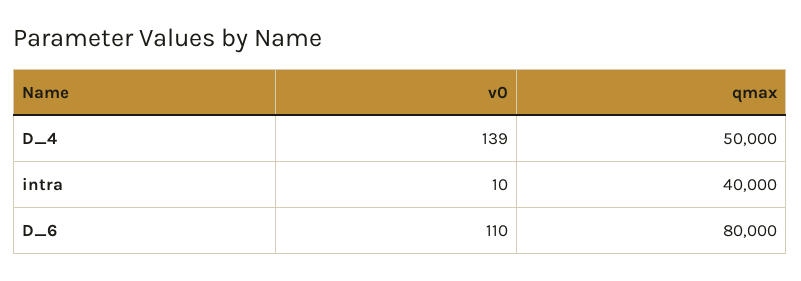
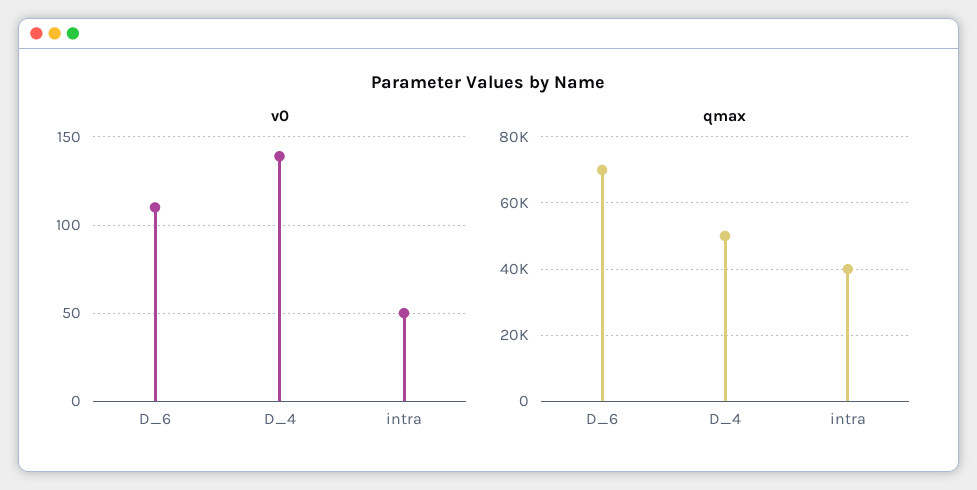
  {
    "v0": {
      "D_4": 139,
-     "intra": 10,
+     "intra": 50,
      "D_6": 110
    },
    "qmax": {
      "D_4": 50000,
      "intra": 40000,
-     "D_6": 80000
+     "D_6": 70000
    }
  }

